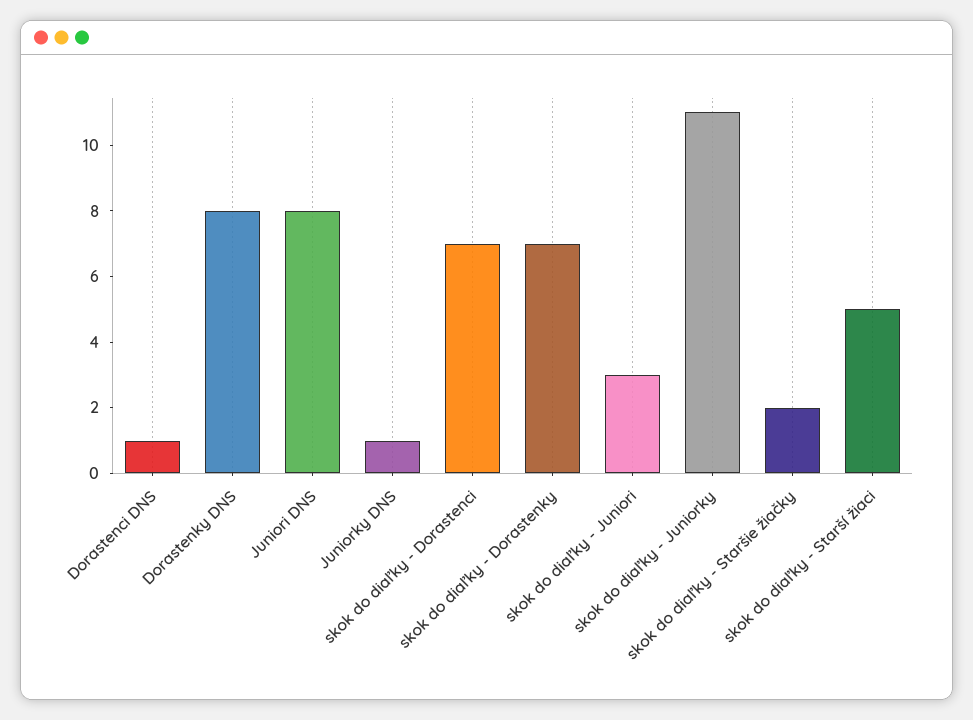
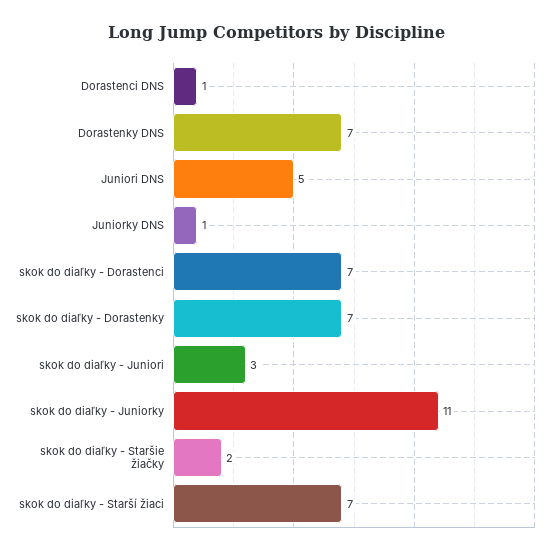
  {
    "Dorastenci DNS": 1,
-   "Dorastenky DNS": 8,
+   "Dorastenky DNS": 7,
-   "Juniori DNS": 8,
+   "Juniori DNS": 5,
    "Juniorky DNS": 1,
    "skok do diaľky - Dorastenci": 7,
    "skok do diaľky - Dorastenky": 7,
    "skok do diaľky - Juniori": 3,
    "skok do diaľky - Juniorky": 11,
    "skok do diaľky - Staršie žiačky": 2,
-   "skok do diaľky - Starší žiaci": 5
+   "skok do diaľky - Starší žiaci": 7
  }

